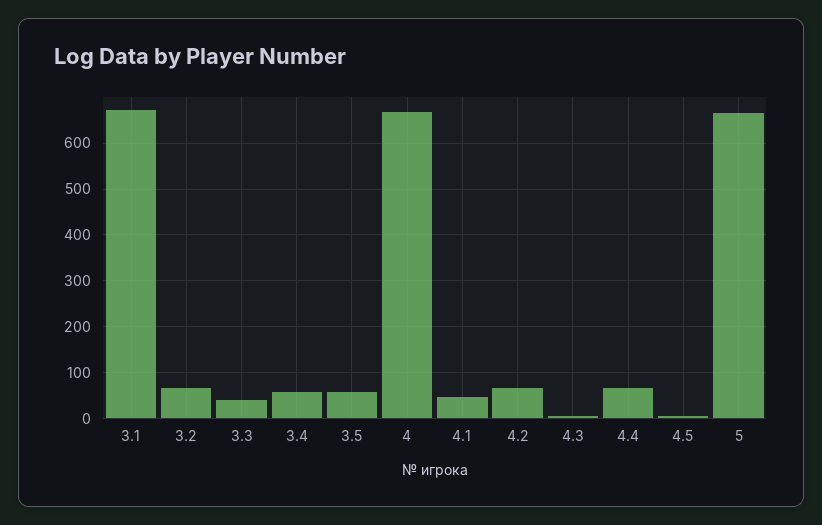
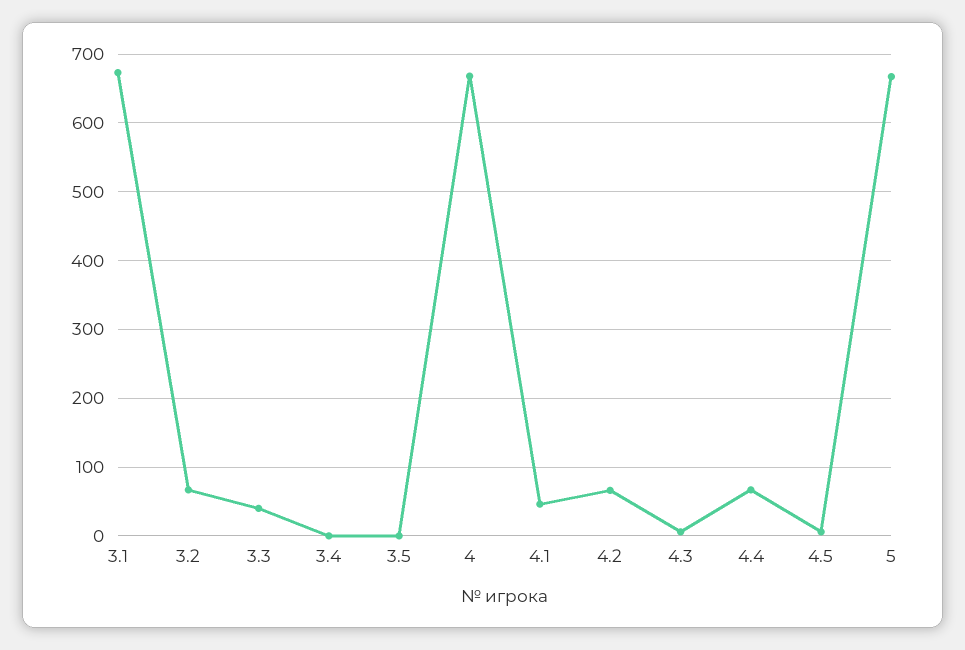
  {
    "3.1": 670,
    "3.2": 70,
    "3.3": 40,
-   "3.4": 60,
+   "3.4": 0,
-   "3.5": 60,
+   "3.5": 0,
    "4": 670,
    "4.1": 50,
    "4.2": 70,
    "4.3": 10,
    "4.4": 70,
    "4.5": 10,
    "5": 670
  }

